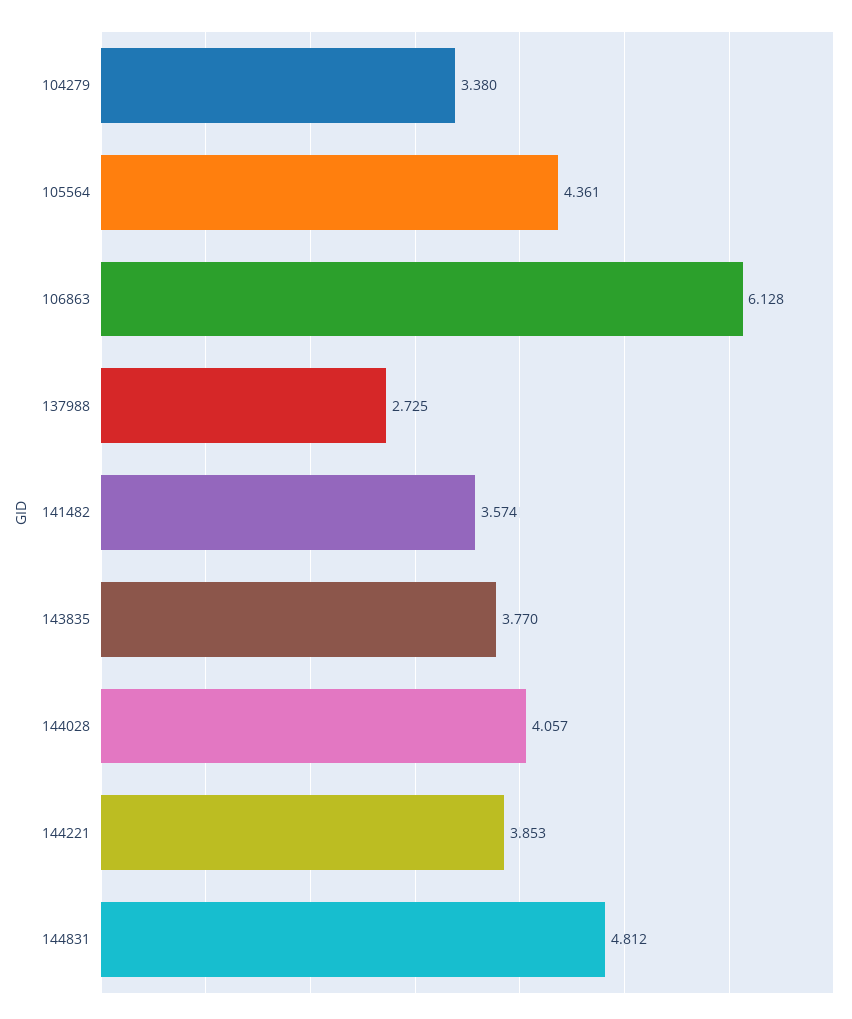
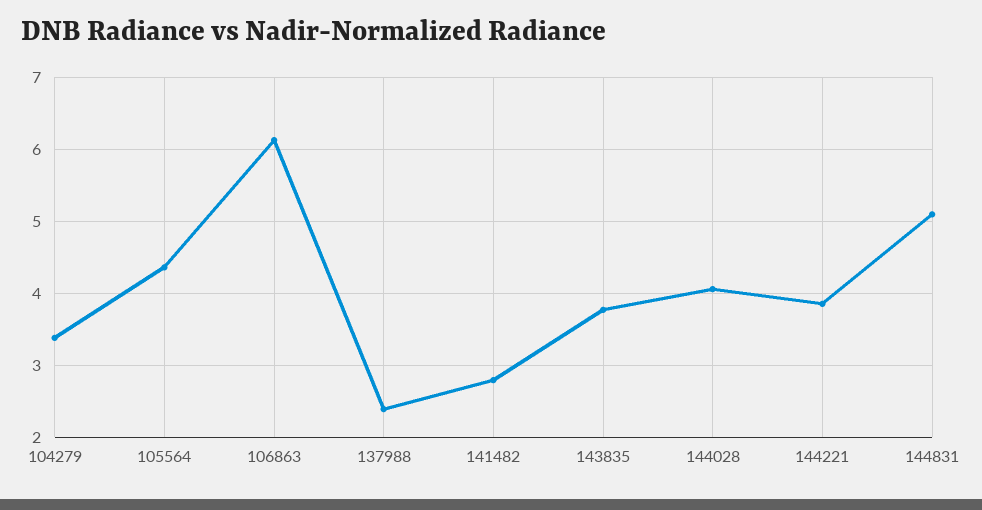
  {
    "104279": 3.38,
    "105564": 4.361,
    "106863": 6.128,
-   "137988": 2.725,
+   "137988": 2.4,
-   "141482": 3.574,
+   "141482": 2.8,
    "143835": 3.77,
    "144028": 4.057,
    "144221": 3.853,
-   "144831": 4.812
+   "144831": 5.1
  }

